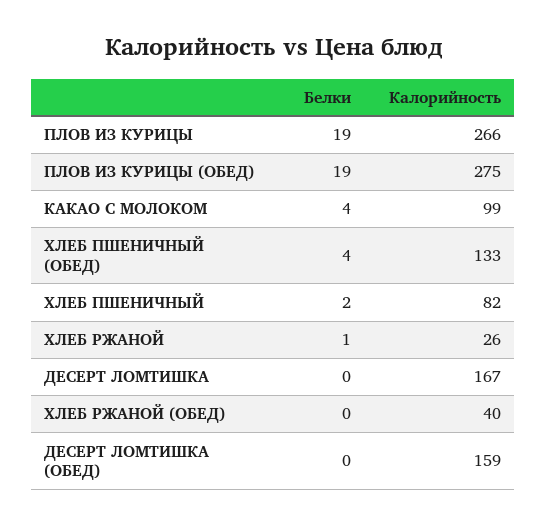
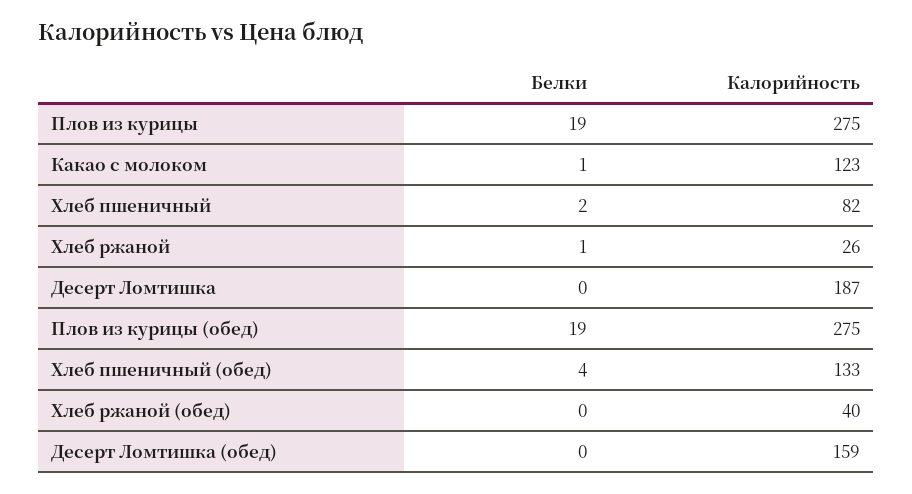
  {
    "Белки": {
      "ПЛОВ ИЗ КУРИЦЫ": 19,
      "ПЛОВ ИЗ КУРИЦЫ (ОБЕД)": 19,
-     "КАКАО С МОЛОКОМ": 4,
+     "КАКАО С МОЛОКОМ": 1,
      "ХЛЕБ ПШЕНИЧНЫЙ (ОБЕД)": 4,
      "ХЛЕБ ПШЕНИЧНЫЙ": 2,
      "ХЛЕБ РЖАНОЙ": 1,
      "ДЕСЕРТ ЛОМТИШКА": 0,
      "ХЛЕБ РЖАНОЙ (ОБЕД)": 0,
      "ДЕСЕРТ ЛОМТИШКА (ОБЕД)": 0
    },
    "Калорийность": {
-     "ПЛОВ ИЗ КУРИЦЫ": 266,
+     "ПЛОВ ИЗ КУРИЦЫ": 275,
      "ПЛОВ ИЗ КУРИЦЫ (ОБЕД)": 275,
-     "КАКАО С МОЛОКОМ": 99,
+     "КАКАО С МОЛОКОМ": 123,
      "ХЛЕБ ПШЕНИЧНЫЙ (ОБЕД)": 133,
      "ХЛЕБ ПШЕНИЧНЫЙ": 82,
      "ХЛЕБ РЖАНОЙ": 26,
-     "ДЕСЕРТ ЛОМТИШКА": 167,
+     "ДЕСЕРТ ЛОМТИШКА": 187,
      "ХЛЕБ РЖАНОЙ (ОБЕД)": 40,
      "ДЕСЕРТ ЛОМТИШКА (ОБЕД)": 159
    }
  }

